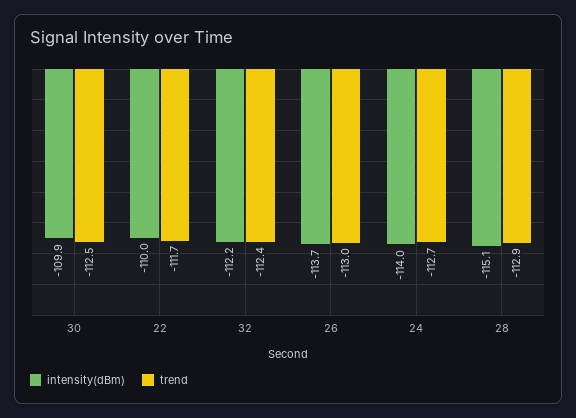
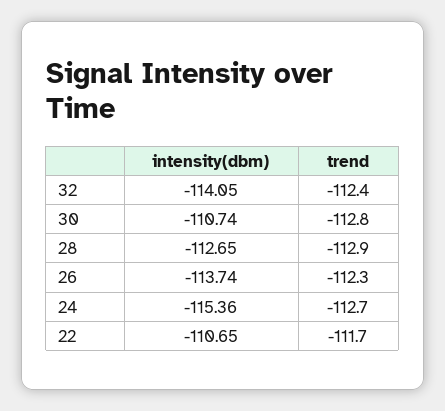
  {
    "intensity(dBm)": {
-     "30": -109.9,
+     "30": -110.74,
-     "22": -110,
+     "22": -110.65,
-     "32": -112.2,
+     "32": -114.05,
      "26": -113.74,
-     "24": -114,
+     "24": -115.36,
-     "28": -115.1
+     "28": -112.65
    },
    "trend": {
-     "30": -112.5,
+     "30": -112.8,
      "22": -111.7,
      "32": -112.4,
-     "26": -113,
+     "26": -112.3,
      "24": -112.7,
      "28": -112.9
    }
  }

